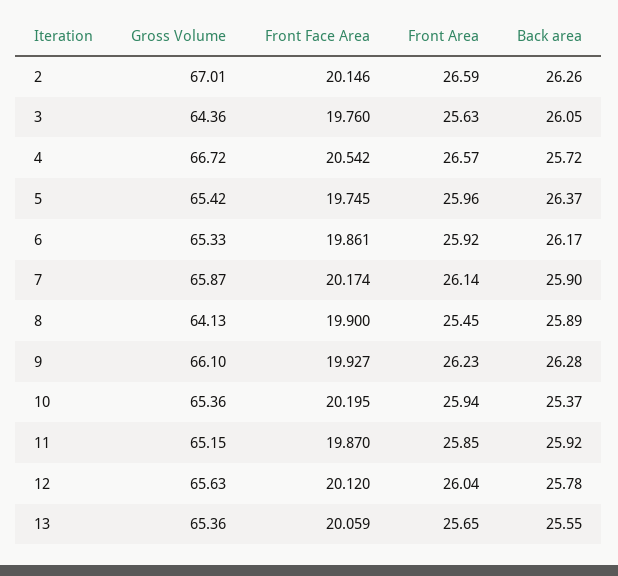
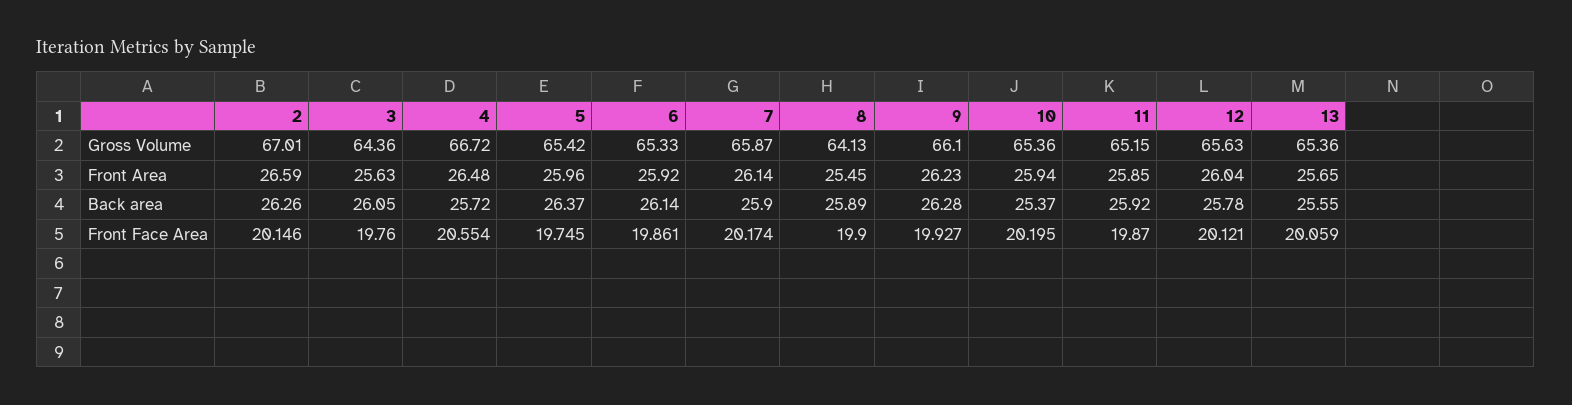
  {
    "Gross Volume": {
      "2": 67.01,
      "3": 64.36,
      "4": 66.72,
      "5": 65.42,
      "6": 65.33,
      "7": 65.87,
      "8": 64.13,
      "9": 66.1,
      "10": 65.36,
      "11": 65.15,
      "12": 65.63,
      "13": 65.36
    },
    "Front Face Area": {
      "2": 20.146,
      "3": 19.76,
-     "4": 20.542,
+     "4": 20.554,
      "5": 19.745,
      "6": 19.861,
      "7": 20.174,
      "8": 19.9,
      "9": 19.927,
      "10": 20.195,
      "11": 19.87,
-     "12": 20.12,
+     "12": 20.121,
      "13": 20.059
    },
    "Front Area": {
      "2": 26.59,
      "3": 25.63,
-     "4": 26.57,
+     "4": 26.48,
      "5": 25.96,
      "6": 25.92,
      "7": 26.14,
      "8": 25.45,
      "9": 26.23,
      "10": 25.94,
      "11": 25.85,
      "12": 26.04,
      "13": 25.65
    },
    "Back area": {
      "2": 26.26,
      "3": 26.05,
      "4": 25.72,
      "5": 26.37,
-     "6": 26.17,
+     "6": 26.14,
      "7": 25.9,
      "8": 25.89,
      "9": 26.28,
      "10": 25.37,
      "11": 25.92,
      "12": 25.78,
      "13": 25.55
    }
  }

